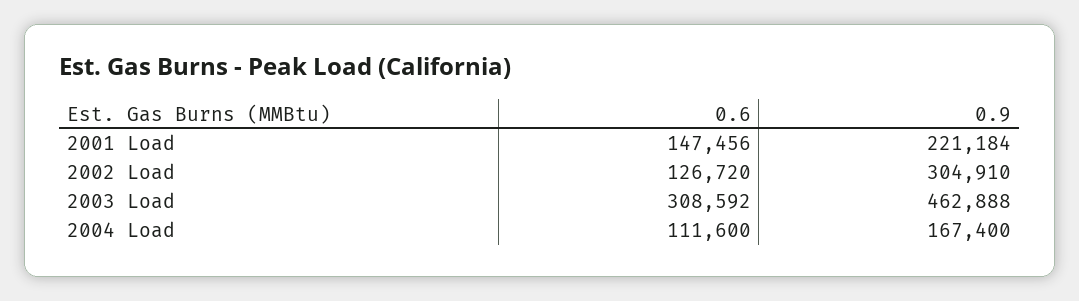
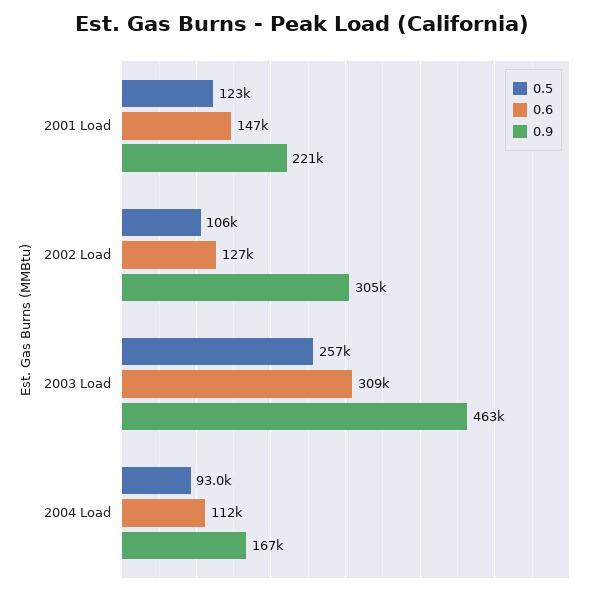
  {
    "0.6": {
      "2001 Load": 147456,
      "2002 Load": 126720,
      "2003 Load": 308592,
      "2004 Load": 111600
    },
    "0.9": {
      "2001 Load": 221184,
      "2002 Load": 304910,
      "2003 Load": 462888,
      "2004 Load": 167400
-   }
+   },
+   "0.5": {
+     "2001 Load": 123000,
+     "2002 Load": 106000,
+     "2003 Load": 257000,
+     "2004 Load": 93000
+   }
  }

